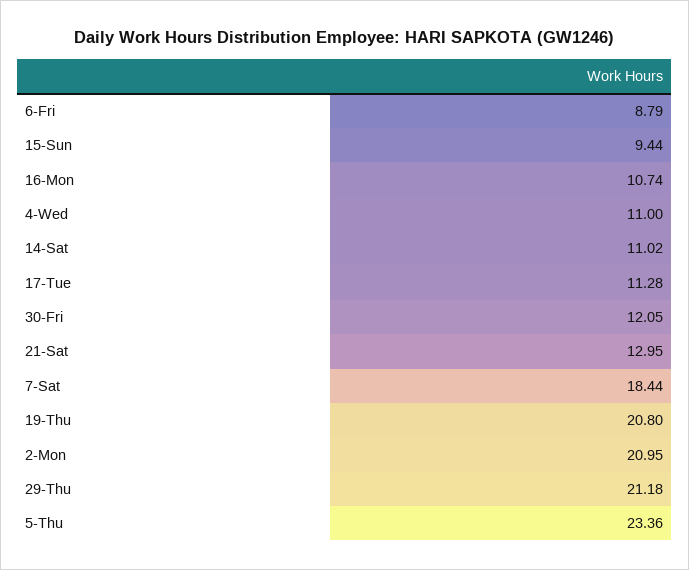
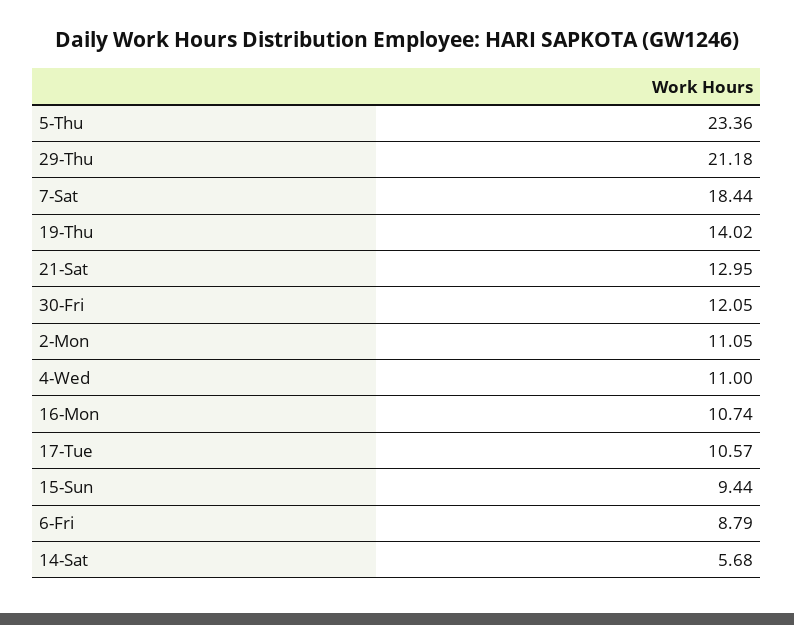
  {
    "6-Fri": 8.79,
    "15-Sun": 9.44,
    "16-Mon": 10.74,
    "4-Wed": 11,
-   "14-Sat": 11.02,
+   "14-Sat": 5.68,
-   "17-Tue": 11.28,
+   "17-Tue": 10.57,
    "30-Fri": 12.05,
    "21-Sat": 12.95,
    "7-Sat": 18.44,
-   "19-Thu": 20.8,
+   "19-Thu": 14.02,
-   "2-Mon": 20.95,
+   "2-Mon": 11.05,
    "29-Thu": 21.18,
    "5-Thu": 23.36
  }

